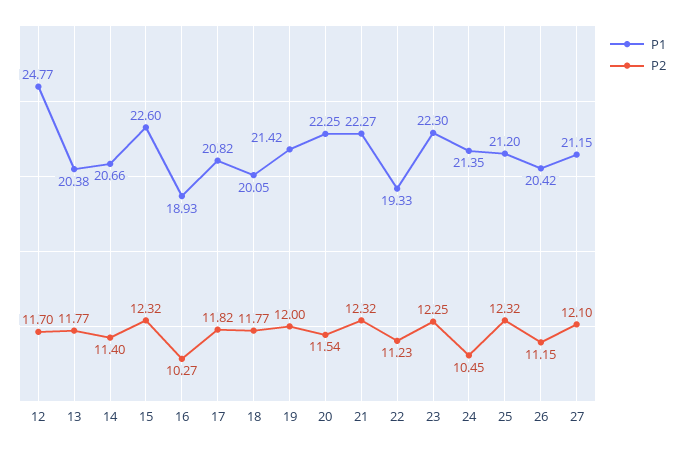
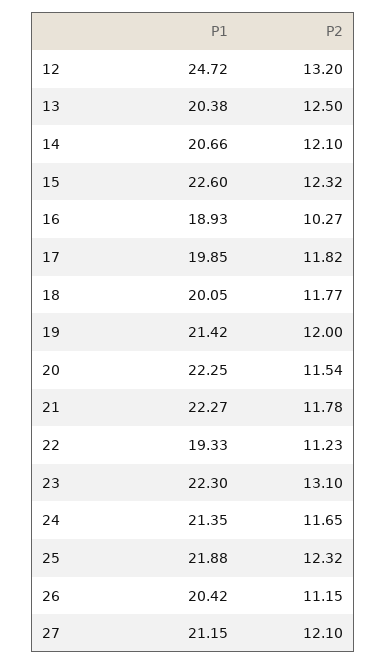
  {
    "P1": {
-     "12": 24.77,
+     "12": 24.72,
      "13": 20.38,
      "14": 20.66,
      "15": 22.6,
      "16": 18.93,
-     "17": 20.82,
+     "17": 19.85,
      "18": 20.05,
      "19": 21.42,
      "20": 22.25,
      "21": 22.27,
      "22": 19.33,
      "23": 22.3,
      "24": 21.35,
-     "25": 21.2,
+     "25": 21.88,
      "26": 20.42,
      "27": 21.15
    },
    "P2": {
-     "12": 11.7,
+     "12": 13.2,
-     "13": 11.77,
+     "13": 12.5,
-     "14": 11.4,
+     "14": 12.1,
      "15": 12.32,
      "16": 10.27,
      "17": 11.82,
      "18": 11.77,
      "19": 12,
      "20": 11.54,
-     "21": 12.32,
+     "21": 11.78,
      "22": 11.23,
-     "23": 12.25,
+     "23": 13.1,
-     "24": 10.45,
+     "24": 11.65,
      "25": 12.32,
      "26": 11.15,
      "27": 12.1
    }
  }

